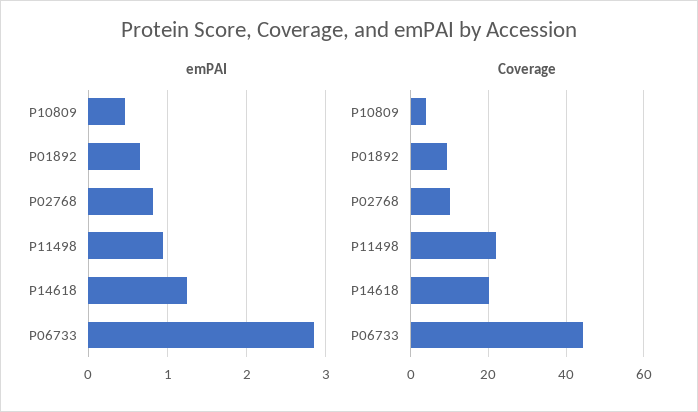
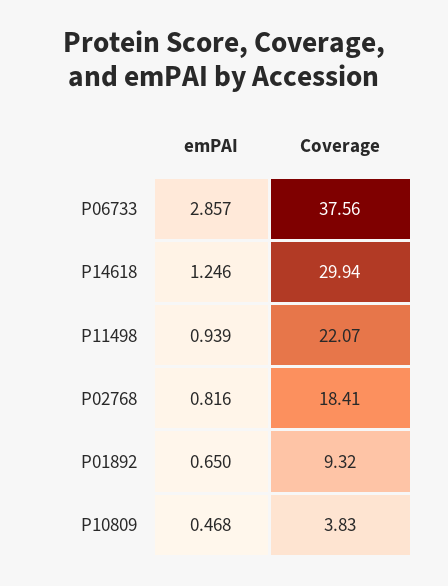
  {
    "emPAI": {
      "P10809": 0.468,
      "P01892": 0.65,
      "P02768": 0.816,
      "P11498": 0.939,
      "P14618": 1.246,
      "P06733": 2.857
    },
    "Coverage": {
      "P10809": 3.83,
      "P01892": 9.32,
-     "P02768": 10,
+     "P02768": 18.41,
      "P11498": 22.07,
-     "P14618": 20,
+     "P14618": 29.94,
-     "P06733": 44
+     "P06733": 37.56
    }
  }

